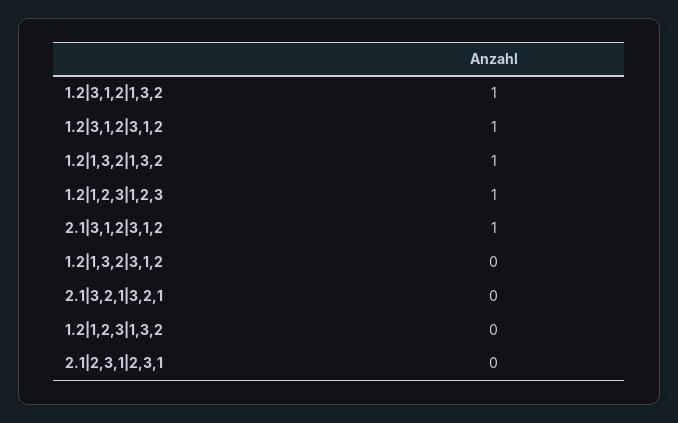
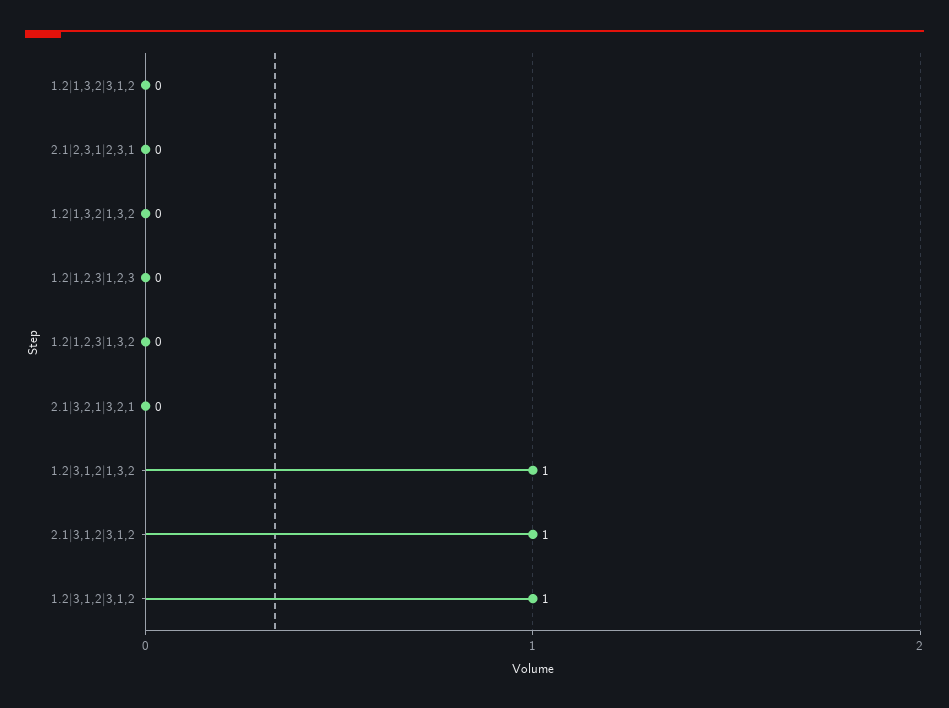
  {
    "1.2|3,1,2|1,3,2": 1,
    "1.2|3,1,2|3,1,2": 1,
-   "1.2|1,3,2|1,3,2": 1,
+   "1.2|1,3,2|1,3,2": 0,
-   "1.2|1,2,3|1,2,3": 1,
+   "1.2|1,2,3|1,2,3": 0,
    "2.1|3,1,2|3,1,2": 1,
    "1.2|1,3,2|3,1,2": 0,
    "2.1|3,2,1|3,2,1": 0,
    "1.2|1,2,3|1,3,2": 0,
    "2.1|2,3,1|2,3,1": 0
  }

